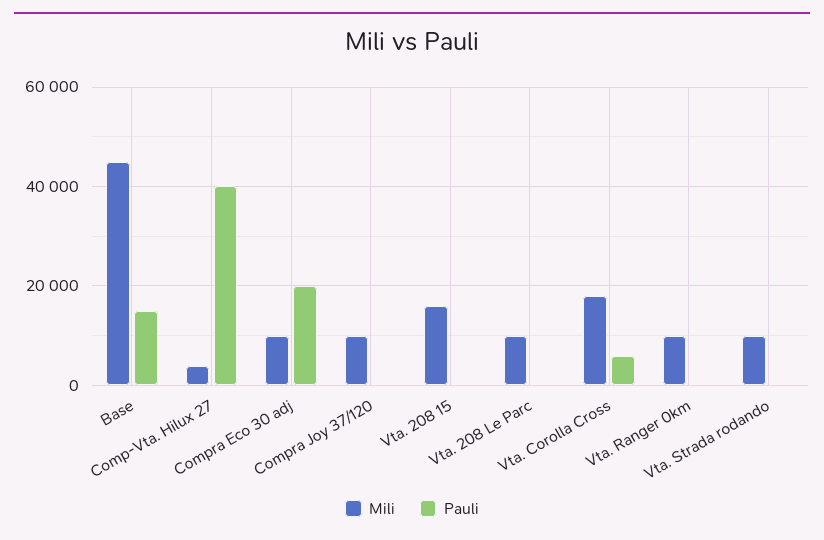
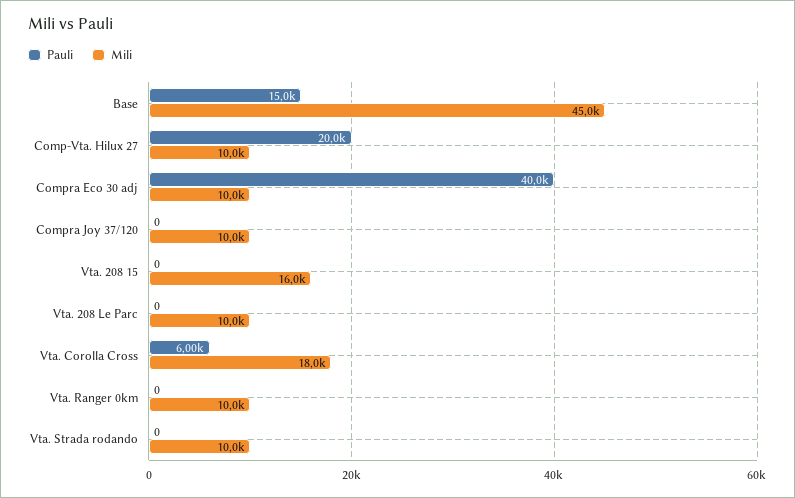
  {
    "Mili": {
      "Base": 45000,
-     "Comp-Vta. Hilux 27": 4000,
+     "Comp-Vta. Hilux 27": 10000,
      "Compra Eco 30 adj": 10000,
      "Compra Joy 37/120": 10000,
      "Vta. 208 15": 16000,
      "Vta. 208 Le Parc": 10000,
      "Vta. Corolla Cross": 18000,
      "Vta. Ranger 0km": 10000,
      "Vta. Strada rodando": 10000
    },
    "Pauli": {
      "Base": 15000,
-     "Comp-Vta. Hilux 27": 40000,
+     "Comp-Vta. Hilux 27": 20000,
-     "Compra Eco 30 adj": 20000,
+     "Compra Eco 30 adj": 40000,
      "Compra Joy 37/120": 0,
      "Vta. 208 15": 0,
      "Vta. 208 Le Parc": 0,
      "Vta. Corolla Cross": 6000,
      "Vta. Ranger 0km": 0,
      "Vta. Strada rodando": 0
    }
  }

